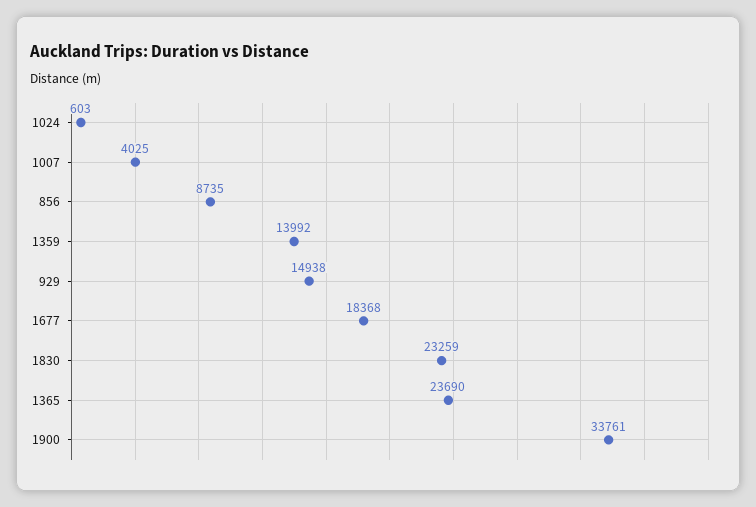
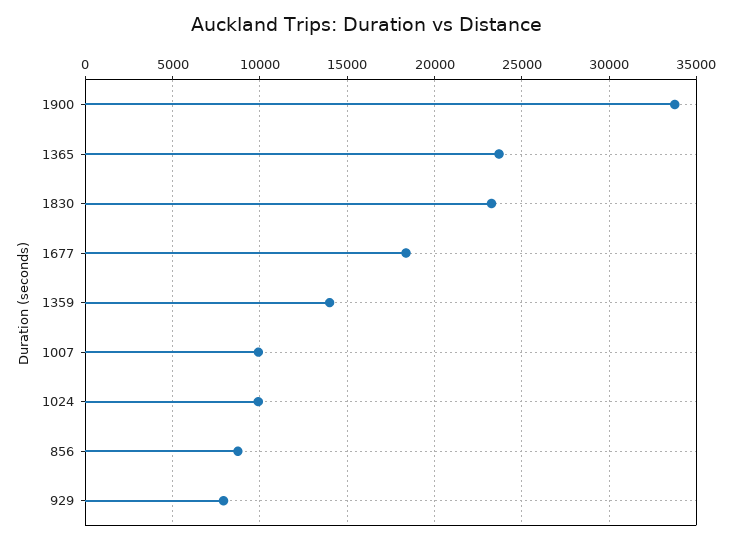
  {
-   "1024": 603,
+   "1024": 10000,
-   "1007": 4025,
+   "1007": 10000,
    "856": 8735,
    "1359": 13992,
-   "929": 14938,
+   "929": 8000,
    "1677": 18368,
    "1830": 23259,
    "1365": 23690,
    "1900": 33761
  }

